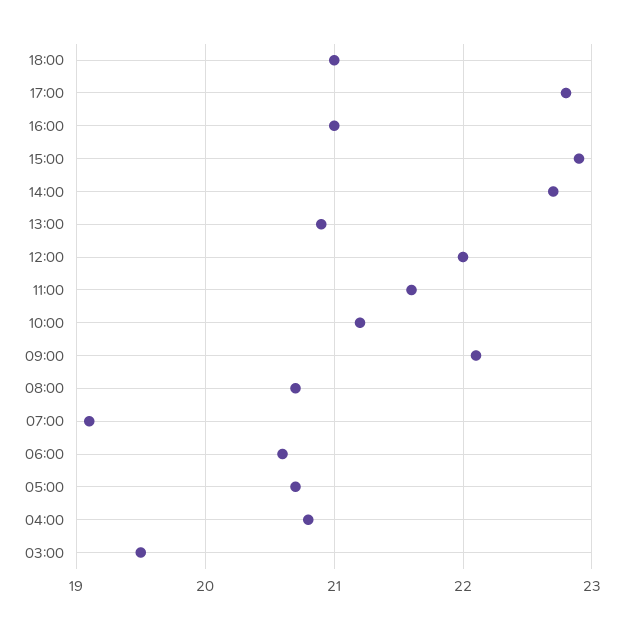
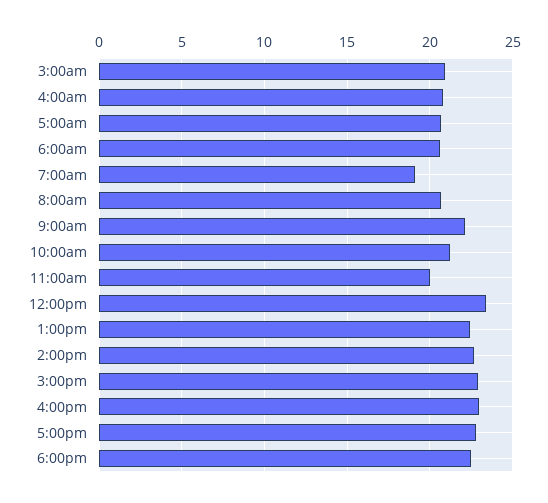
  {
-   "18:00": 21,
+   "18:00": 22.5,
    "17:00": 22.8,
-   "16:00": 21,
+   "16:00": 23,
    "15:00": 22.9,
    "14:00": 22.7,
-   "13:00": 20.9,
+   "13:00": 22.5,
-   "12:00": 22,
+   "12:00": 23.5,
-   "11:00": 21.6,
+   "11:00": 20,
    "10:00": 21.2,
    "09:00": 22.1,
    "08:00": 20.7,
    "07:00": 19.1,
    "06:00": 20.6,
    "05:00": 20.7,
    "04:00": 20.8,
-   "03:00": 19.5
+   "03:00": 21
  }

